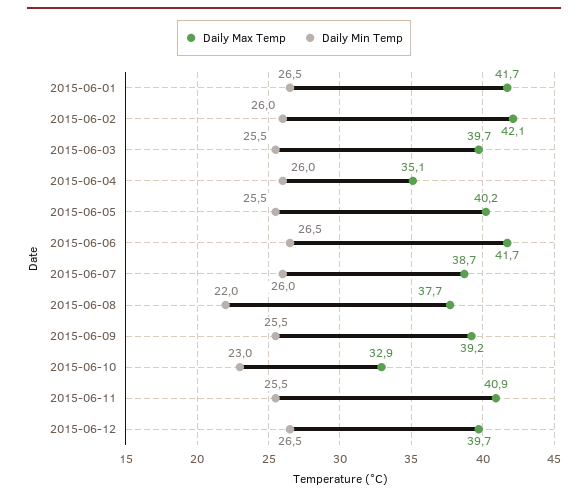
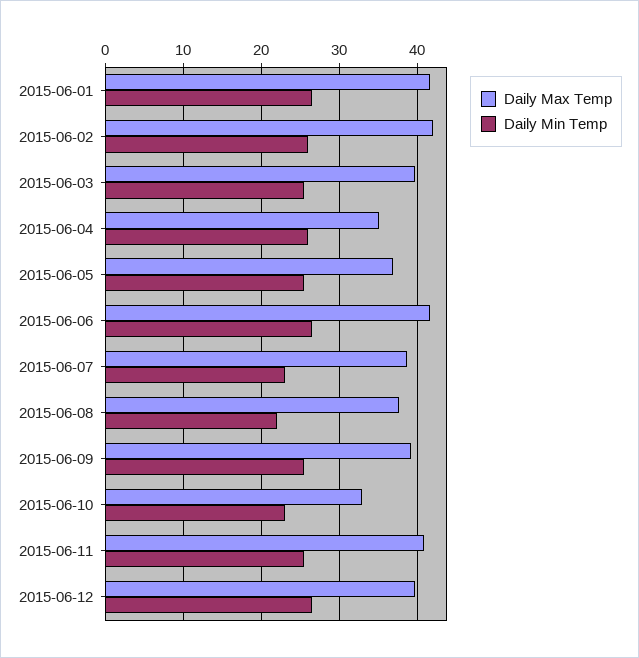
  {
    "Daily Max Temp": {
      "2015-06-01": 41.7,
      "2015-06-02": 42.1,
      "2015-06-03": 39.7,
      "2015-06-04": 35.1,
-     "2015-06-05": 40.2,
+     "2015-06-05": 37,
      "2015-06-06": 41.7,
      "2015-06-07": 38.7,
      "2015-06-08": 37.7,
      "2015-06-09": 39.2,
      "2015-06-10": 32.9,
      "2015-06-11": 40.9,
      "2015-06-12": 39.7
    },
    "Daily Min Temp": {
      "2015-06-01": 26.5,
      "2015-06-02": 26,
      "2015-06-03": 25.5,
      "2015-06-04": 26,
      "2015-06-05": 25.5,
      "2015-06-06": 26.5,
-     "2015-06-07": 26,
+     "2015-06-07": 23,
      "2015-06-08": 22,
      "2015-06-09": 25.5,
      "2015-06-10": 23,
      "2015-06-11": 25.5,
      "2015-06-12": 26.5
    }
  }

